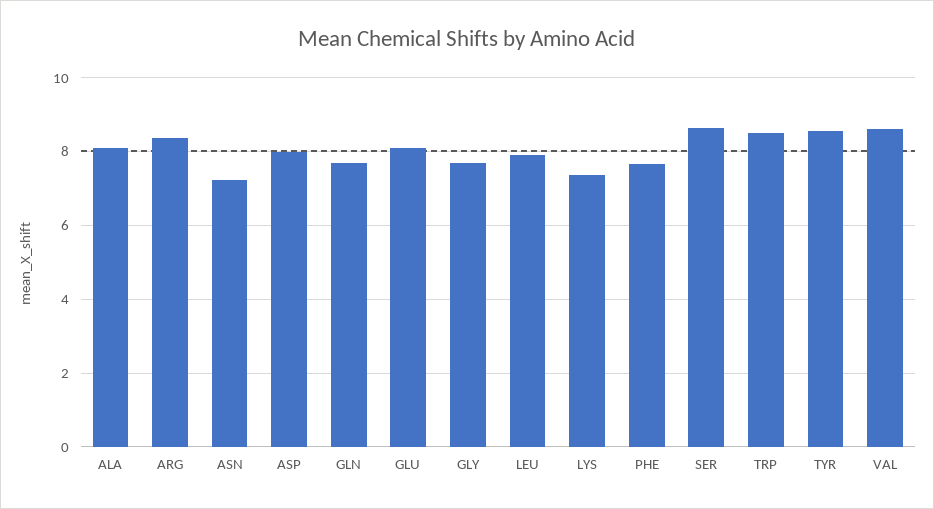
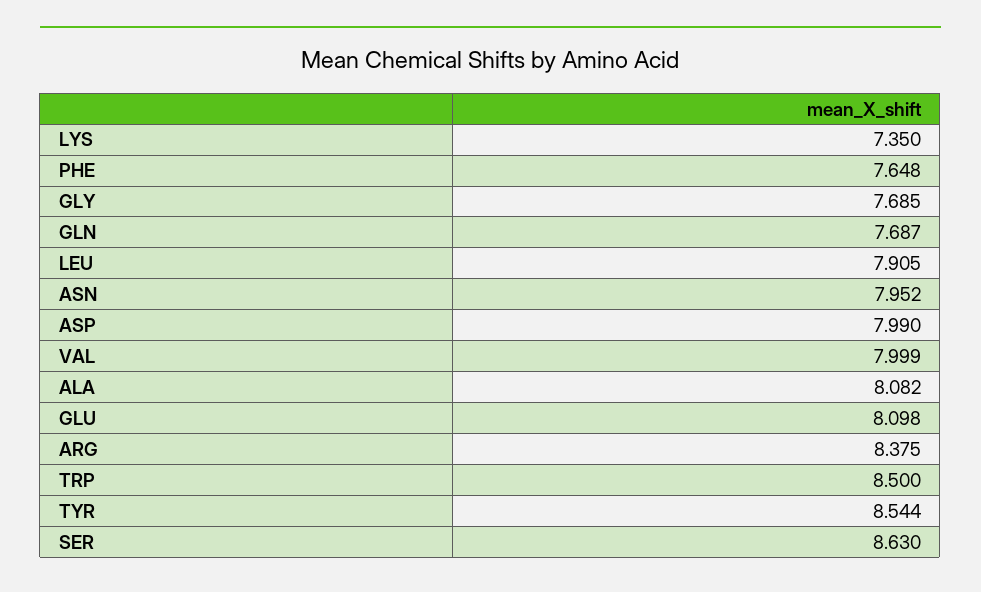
  {
    "ALA": 8.082,
    "ARG": 8.375,
-   "ASN": 7.2,
+   "ASN": 7.952,
    "ASP": 7.99,
    "GLN": 7.687,
    "GLU": 8.098,
    "GLY": 7.685,
    "LEU": 7.905,
    "LYS": 7.35,
    "PHE": 7.648,
    "SER": 8.63,
    "TRP": 8.5,
    "TYR": 8.544,
-   "VAL": 8.6
+   "VAL": 7.999
  }

